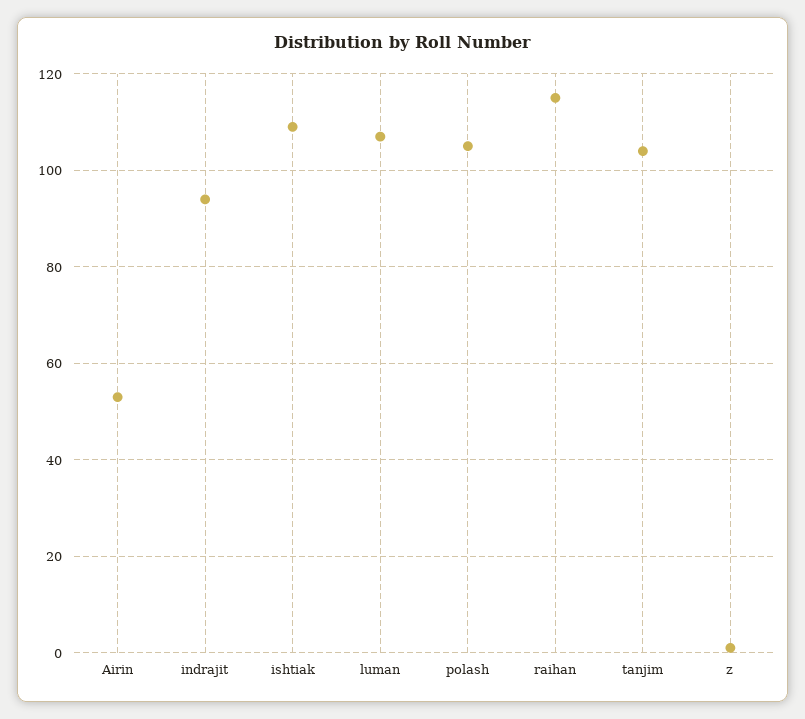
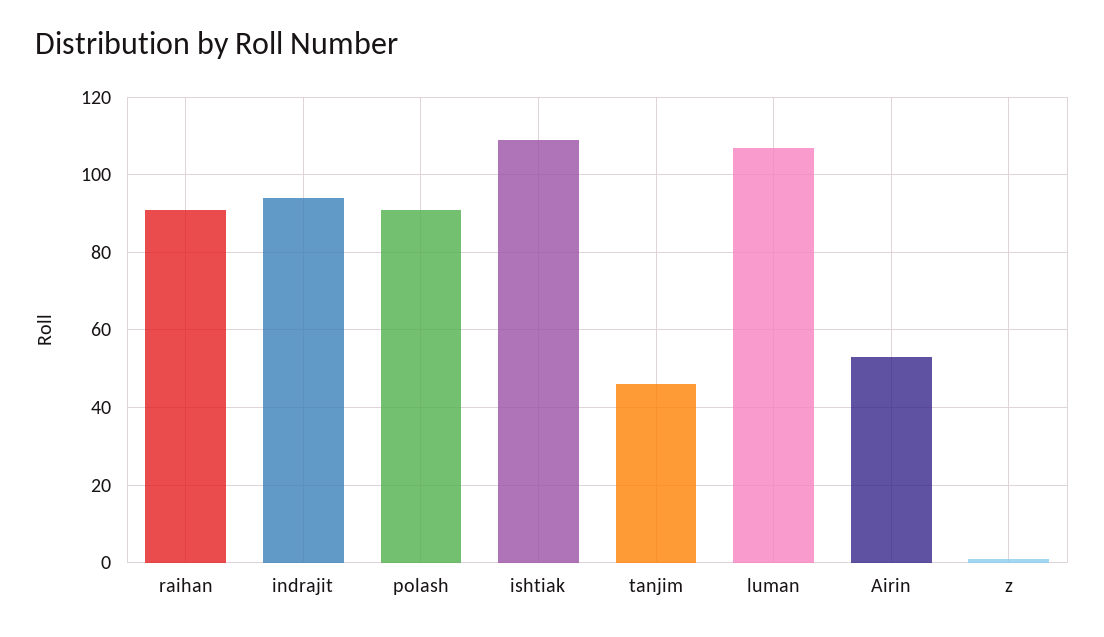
  {
    "Airin": 55,
    "indrajit": 95,
    "ishtiak": 110,
    "luman": 105,
-   "polash": 105,
+   "polash": 90,
-   "raihan": 115,
+   "raihan": 90,
-   "tanjim": 105,
+   "tanjim": 45,
    "z": 0
  }

